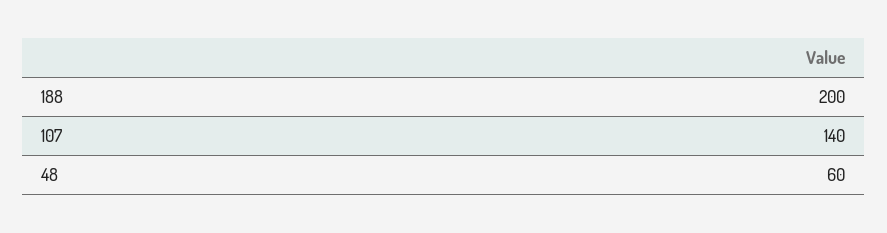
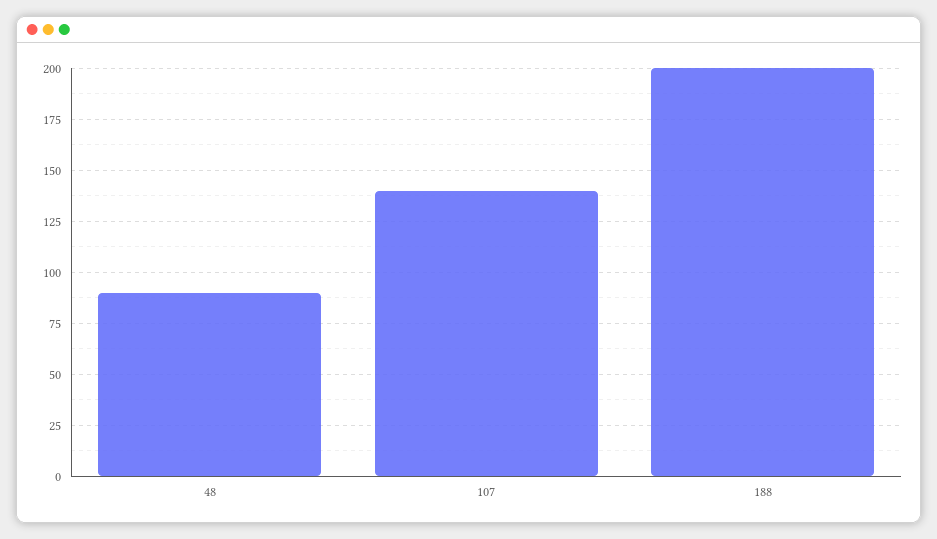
  {
    "188": 200,
    "107": 140,
-   "48": 60
+   "48": 90
  }

